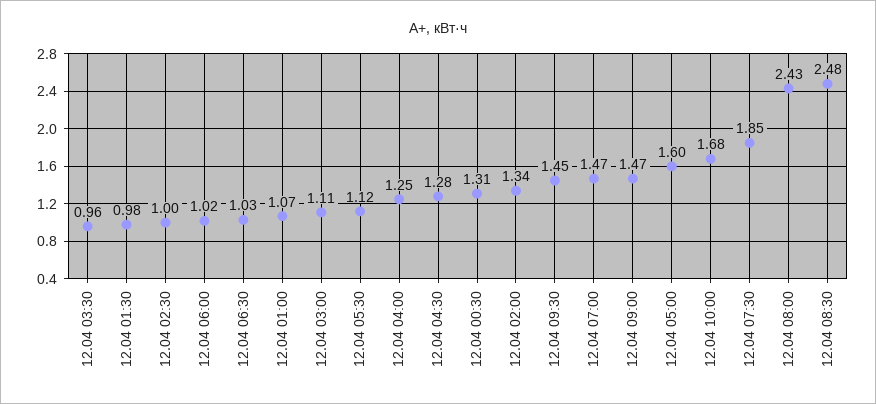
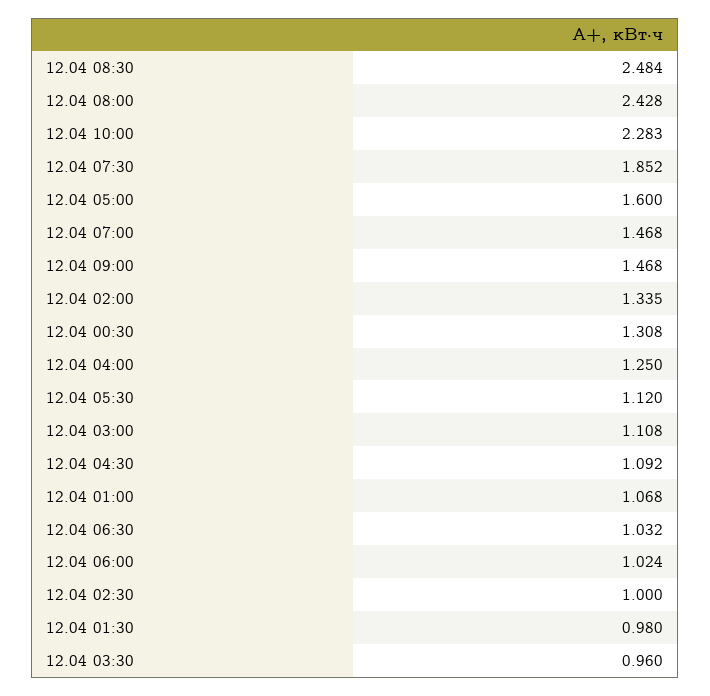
  {
    "12.04 03:30": 0.96,
    "12.04 01:30": 0.98,
    "12.04 02:30": 1,
    "12.04 06:00": 1.024,
    "12.04 06:30": 1.032,
    "12.04 01:00": 1.068,
    "12.04 03:00": 1.108,
    "12.04 05:30": 1.12,
    "12.04 04:00": 1.25,
-   "12.04 04:30": 1.28,
+   "12.04 04:30": 1.092,
    "12.04 00:30": 1.308,
    "12.04 02:00": 1.335,
-   "12.04 09:30": 1.45,
    "12.04 07:00": 1.468,
    "12.04 09:00": 1.468,
    "12.04 05:00": 1.6,
-   "12.04 10:00": 1.68,
+   "12.04 10:00": 2.283,
    "12.04 07:30": 1.852,
    "12.04 08:00": 2.428,
    "12.04 08:30": 2.484
  }

